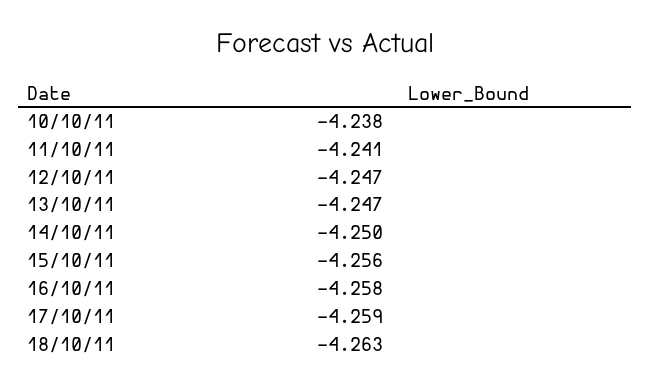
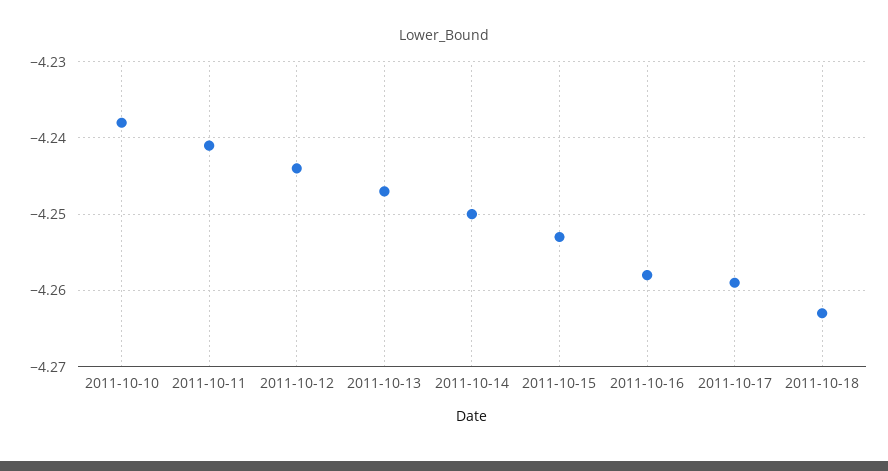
  {
    "10/10/11": -4.238,
    "11/10/11": -4.241,
-   "12/10/11": -4.247,
+   "12/10/11": -4.244,
    "13/10/11": -4.247,
    "14/10/11": -4.25,
-   "15/10/11": -4.256,
+   "15/10/11": -4.253,
    "16/10/11": -4.258,
    "17/10/11": -4.259,
    "18/10/11": -4.263
  }

